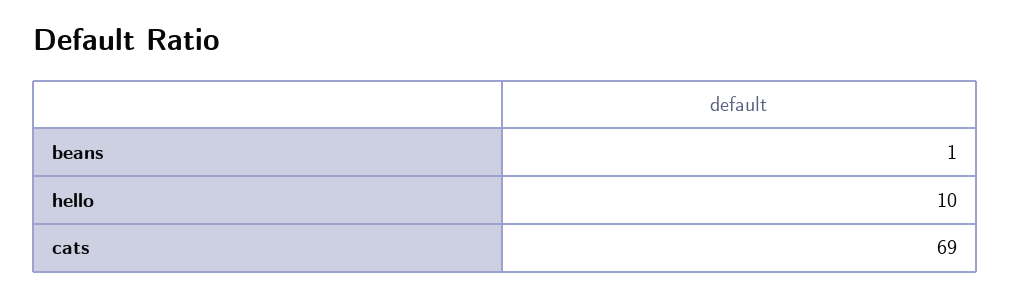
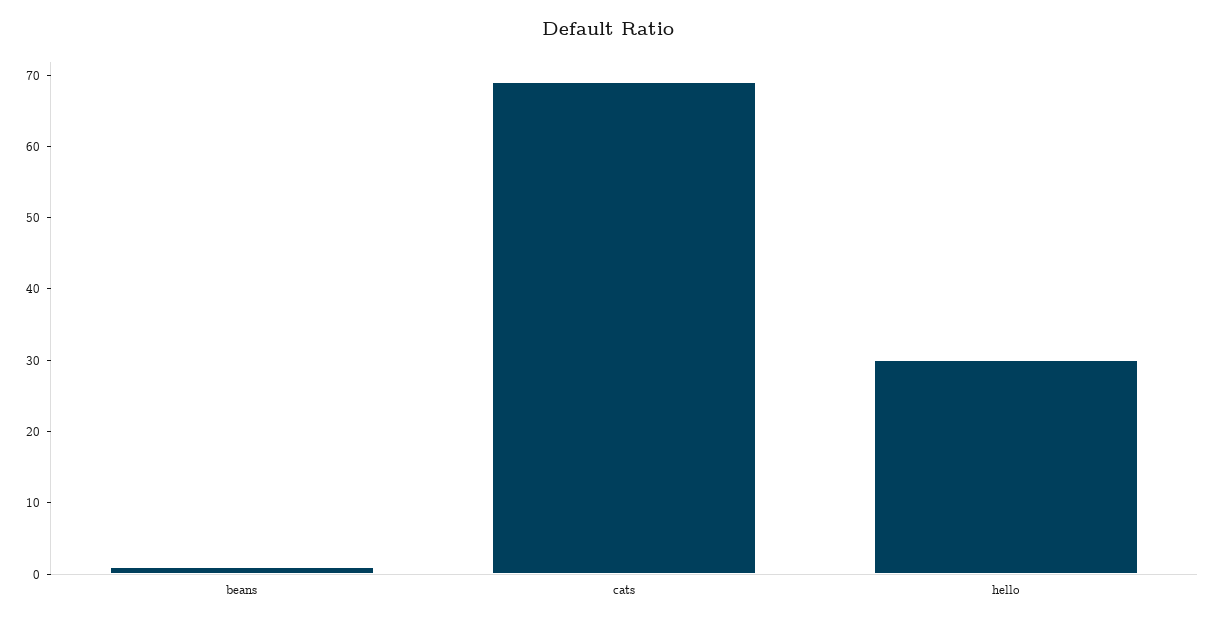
  {
    "beans": 1,
-   "hello": 10,
+   "hello": 30,
    "cats": 69
  }

